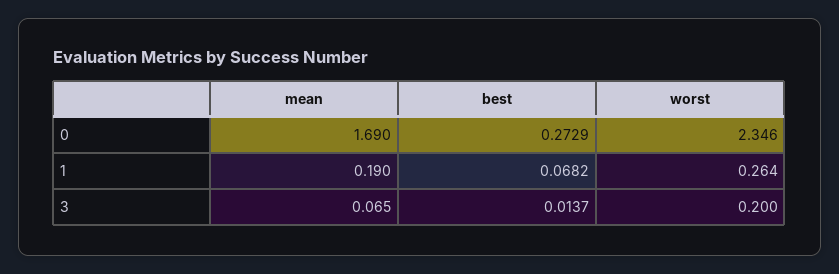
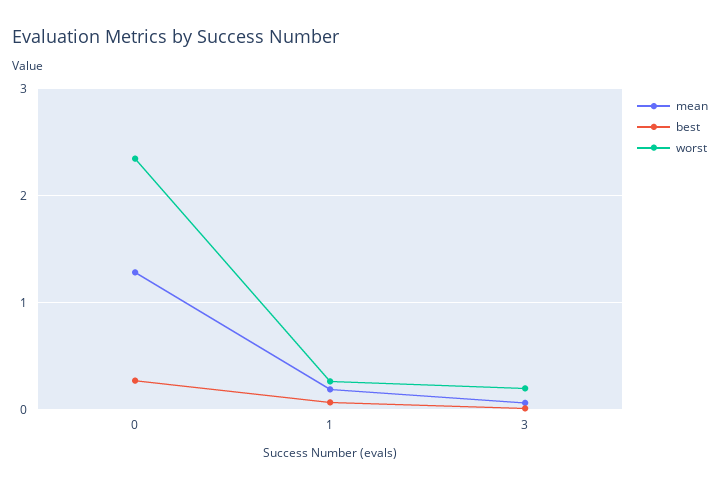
  {
    "mean": {
-     "0": 1.69,
+     "0": 1.3,
      "1": 0.19,
      "3": 0.065
    },
    "best": {
      "0": 0.2729,
      "1": 0.0682,
      "3": 0.0137
    },
    "worst": {
      "0": 2.346,
      "1": 0.264,
      "3": 0.2
    }
  }

